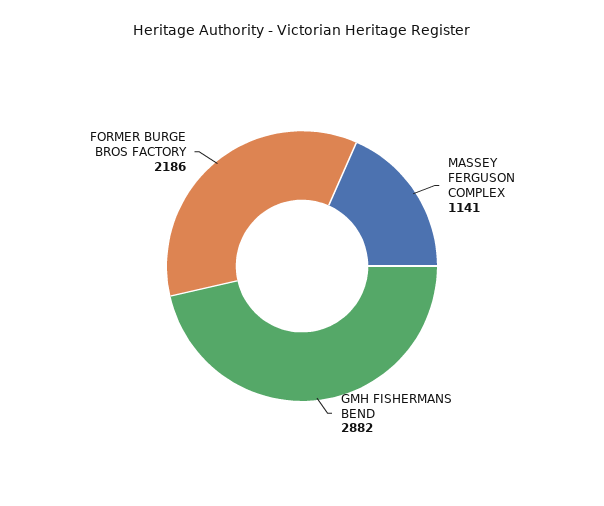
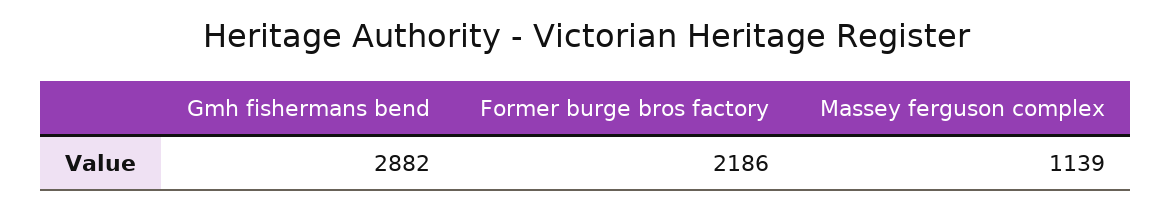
  {
-   "MASSEY FERGUSON COMPLEX": 1141,
+   "MASSEY FERGUSON COMPLEX": 1139,
    "GMH FISHERMANS BEND": 2882,
    "FORMER BURGE BROS FACTORY": 2186
  }

